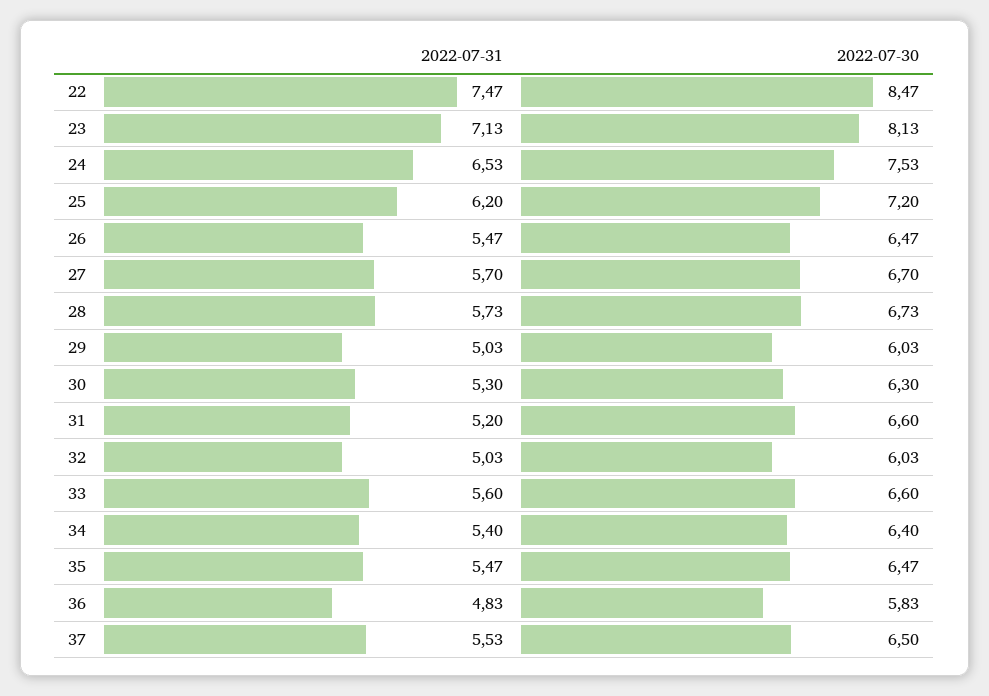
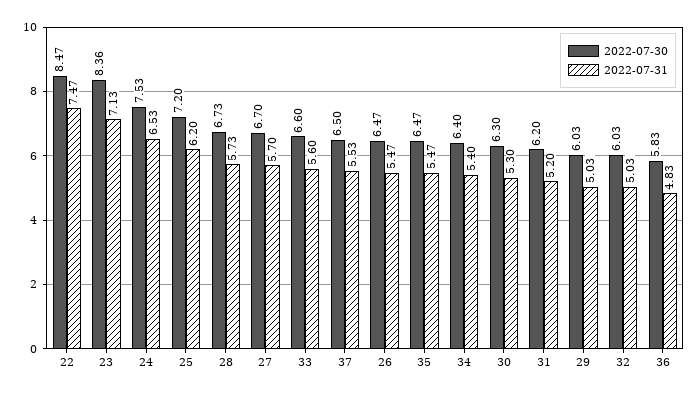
  {
    "2022-07-31": {
      "22": 7.47,
      "23": 7.13,
      "24": 6.53,
      "25": 6.2,
      "26": 5.47,
      "27": 5.7,
      "28": 5.73,
      "29": 5.03,
      "30": 5.3,
      "31": 5.2,
      "32": 5.03,
      "33": 5.6,
      "34": 5.4,
      "35": 5.47,
      "36": 4.83,
      "37": 5.53
    },
    "2022-07-30": {
      "22": 8.47,
-     "23": 8.13,
+     "23": 8.36,
      "24": 7.53,
      "25": 7.2,
      "26": 6.47,
      "27": 6.7,
      "28": 6.73,
      "29": 6.03,
      "30": 6.3,
-     "31": 6.6,
+     "31": 6.2,
      "32": 6.03,
      "33": 6.6,
      "34": 6.4,
      "35": 6.47,
      "36": 5.83,
      "37": 6.5
    }
  }

